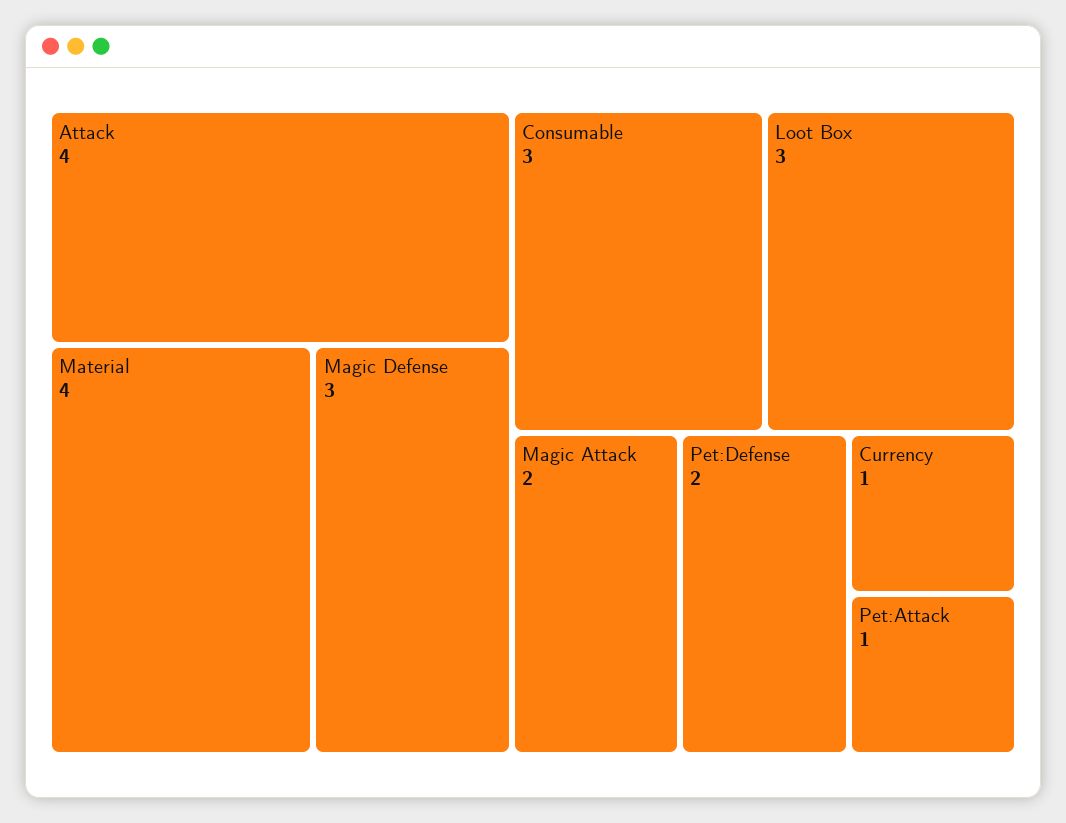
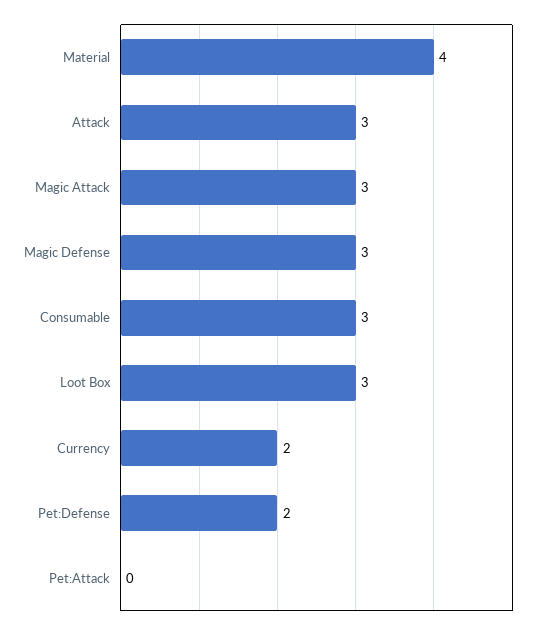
  {
-   "Attack": 4,
+   "Attack": 3,
    "Material": 4,
    "Magic Defense": 3,
    "Consumable": 3,
    "Loot Box": 3,
-   "Magic Attack": 2,
+   "Magic Attack": 3,
    "Pet:Defense": 2,
-   "Currency": 1,
+   "Currency": 2,
-   "Pet:Attack": 1
+   "Pet:Attack": 0
  }

